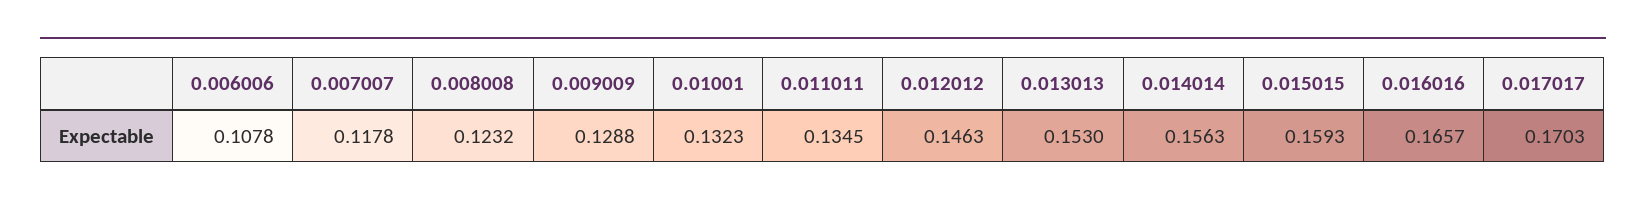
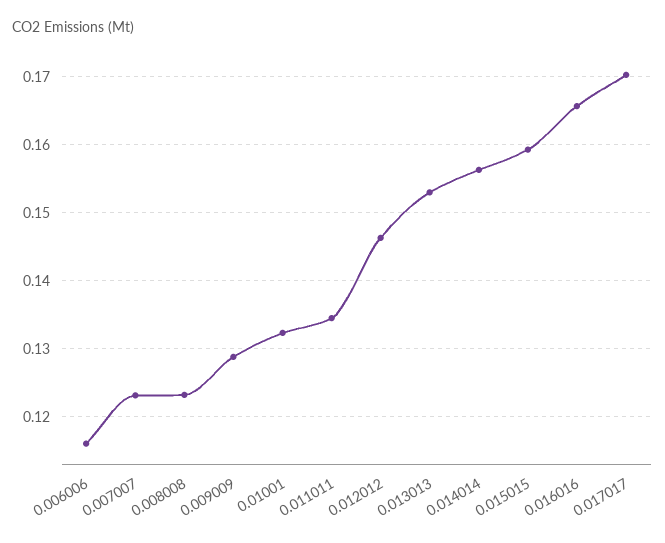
  {
-   "0.006006": 0.1078,
+   "0.006006": 0.116,
-   "0.007007": 0.1178,
+   "0.007007": 0.123,
    "0.008008": 0.1232,
    "0.009009": 0.1288,
    "0.01001": 0.1323,
    "0.011011": 0.1345,
    "0.012012": 0.1463,
    "0.013013": 0.153,
    "0.014014": 0.1563,
    "0.015015": 0.1593,
    "0.016016": 0.1657,
    "0.017017": 0.1703
  }

